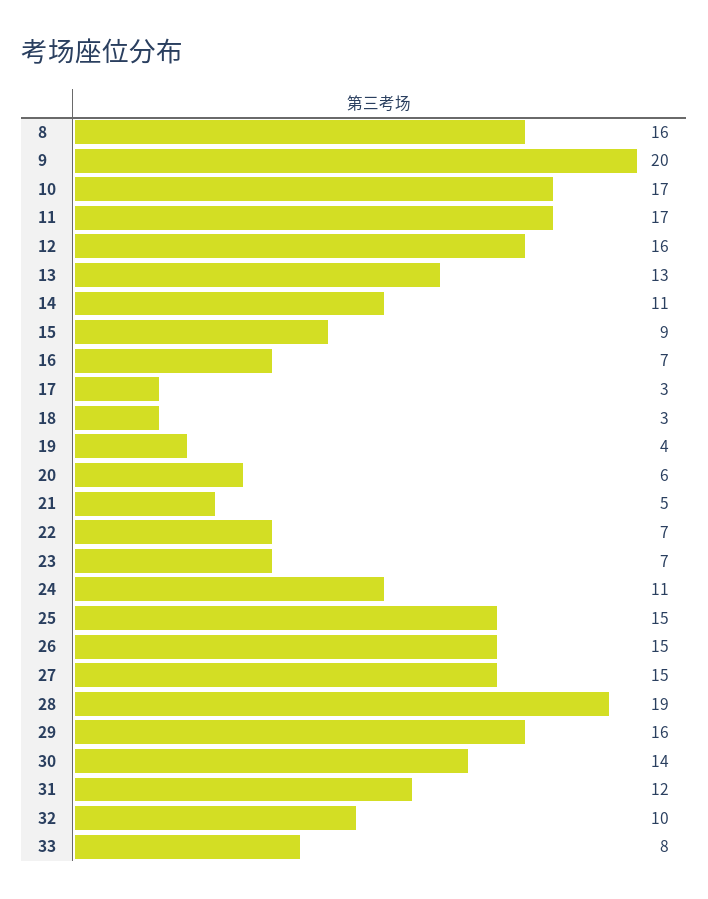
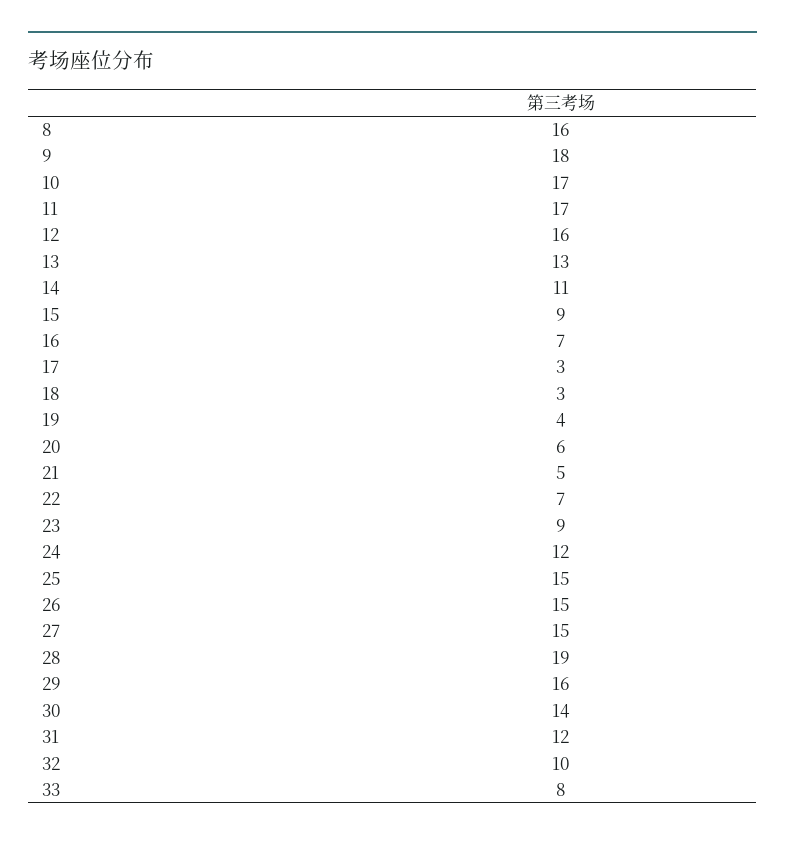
  {
    "8": 16,
-   "9": 20,
+   "9": 18,
    "10": 17,
    "11": 17,
    "12": 16,
    "13": 13,
    "14": 11,
    "15": 9,
    "16": 7,
    "17": 3,
    "18": 3,
    "19": 4,
    "20": 6,
    "21": 5,
    "22": 7,
-   "23": 7,
+   "23": 9,
-   "24": 11,
+   "24": 12,
    "25": 15,
    "26": 15,
    "27": 15,
    "28": 19,
    "29": 16,
    "30": 14,
    "31": 12,
    "32": 10,
    "33": 8
  }

